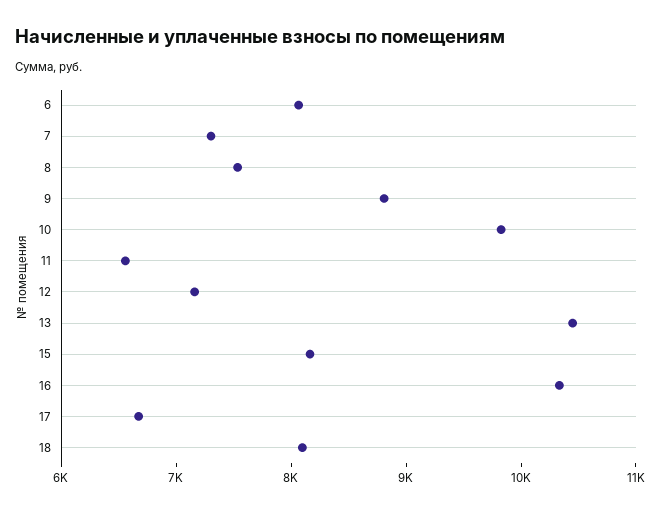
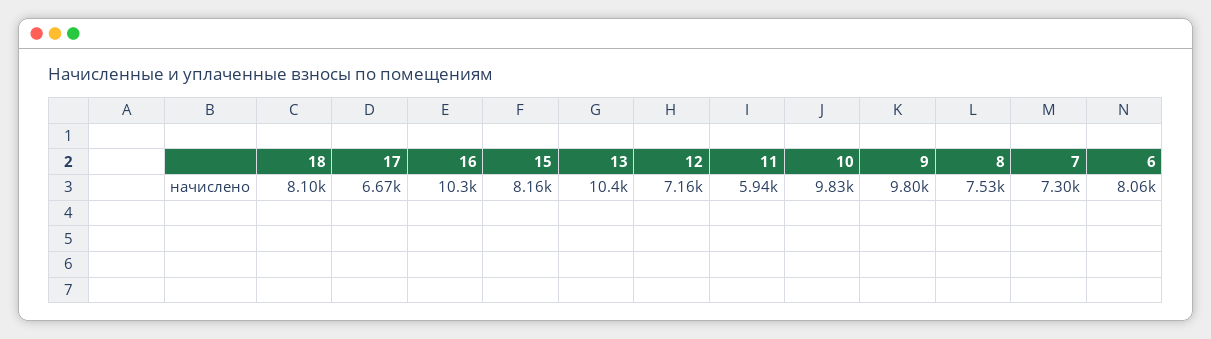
  {
    "6": 8060,
    "7": 7300,
    "8": 7530,
-   "9": 8800,
+   "9": 9800,
    "10": 9830,
-   "11": 6600,
+   "11": 5940,
    "12": 7160,
    "13": 10400,
    "15": 8160,
    "16": 10300,
    "17": 6670,
    "18": 8100
  }

